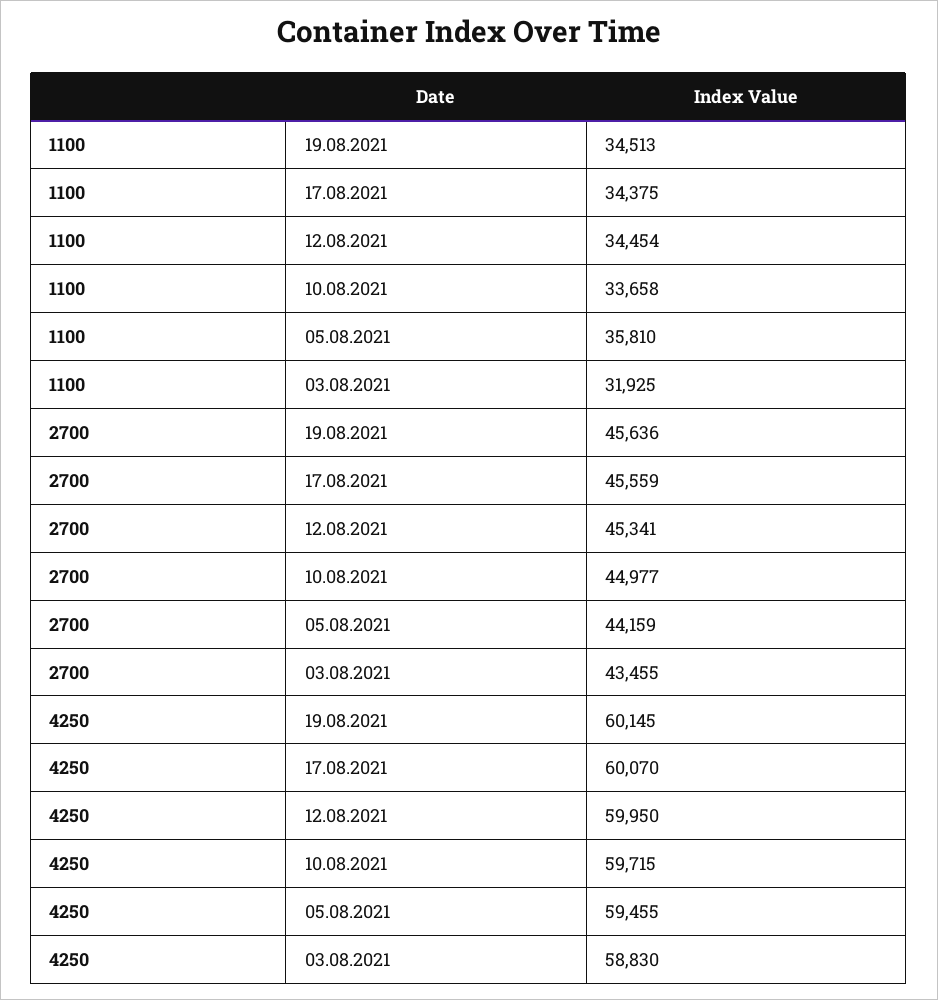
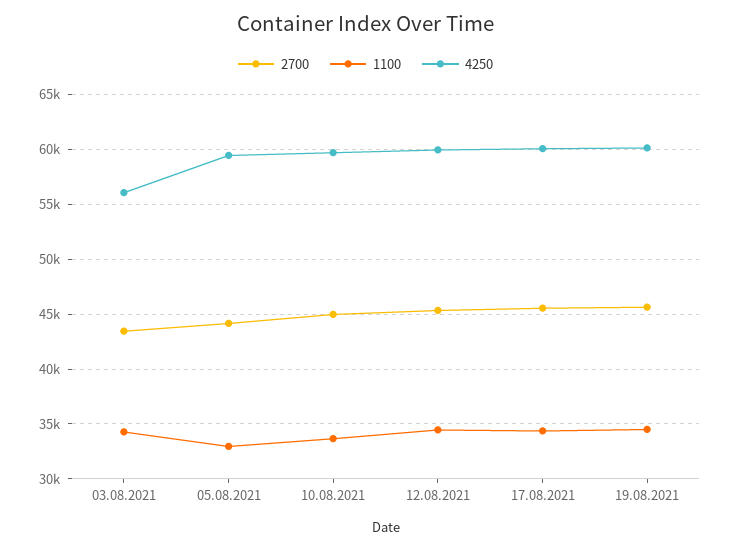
  {
    "1100": {
      "19.08.2021": 34513,
      "17.08.2021": 34375,
      "12.08.2021": 34454,
      "10.08.2021": 33658,
-     "05.08.2021": 35810,
+     "05.08.2021": 33000,
-     "03.08.2021": 31925
+     "03.08.2021": 34000
    },
    "2700": {
      "19.08.2021": 45636,
      "17.08.2021": 45559,
      "12.08.2021": 45341,
      "10.08.2021": 44977,
      "05.08.2021": 44159,
      "03.08.2021": 43455
    },
    "4250": {
      "19.08.2021": 60145,
      "17.08.2021": 60070,
      "12.08.2021": 59950,
      "10.08.2021": 59715,
      "05.08.2021": 59455,
-     "03.08.2021": 58830
+     "03.08.2021": 56000
    }
  }

